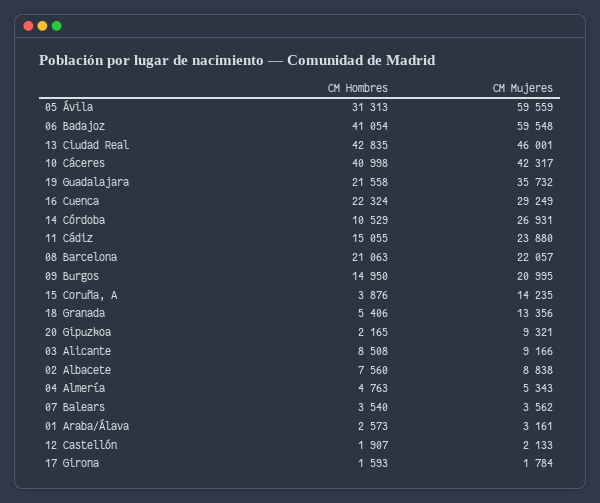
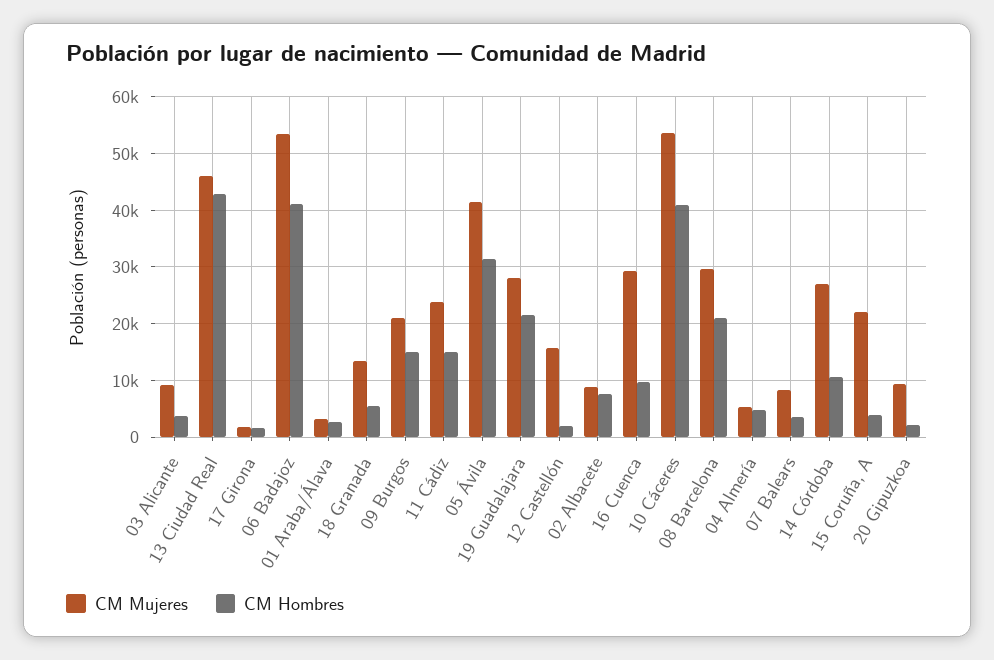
  {
    "CM Hombres": {
      "05 Ávila": 31313,
      "06 Badajoz": 41054,
      "13 Ciudad Real": 42835,
      "10 Cáceres": 40998,
      "19 Guadalajara": 21558,
-     "16 Cuenca": 22324,
+     "16 Cuenca": 10000,
      "14 Córdoba": 10529,
      "11 Cádiz": 15055,
      "08 Barcelona": 21063,
      "09 Burgos": 14950,
      "15 Coruña, A": 3876,
      "18 Granada": 5406,
      "20 Gipuzkoa": 2165,
-     "03 Alicante": 8508,
+     "03 Alicante": 4000,
      "02 Albacete": 7560,
      "04 Almería": 4763,
      "07 Balears": 3540,
      "01 Araba/Álava": 2573,
      "12 Castellón": 1907,
      "17 Girona": 1593
    },
    "CM Mujeres": {
-     "05 Ávila": 59559,
+     "05 Ávila": 42000,
-     "06 Badajoz": 59548,
+     "06 Badajoz": 54000,
      "13 Ciudad Real": 46001,
-     "10 Cáceres": 42317,
+     "10 Cáceres": 54000,
-     "19 Guadalajara": 35732,
+     "19 Guadalajara": 28000,
      "16 Cuenca": 29249,
      "14 Córdoba": 26931,
      "11 Cádiz": 23880,
-     "08 Barcelona": 22057,
+     "08 Barcelona": 30000,
      "09 Burgos": 20995,
-     "15 Coruña, A": 14235,
+     "15 Coruña, A": 22000,
      "18 Granada": 13356,
      "20 Gipuzkoa": 9321,
      "03 Alicante": 9166,
      "02 Albacete": 8838,
      "04 Almería": 5343,
-     "07 Balears": 3562,
+     "07 Balears": 8000,
      "01 Araba/Álava": 3161,
-     "12 Castellón": 2133,
+     "12 Castellón": 16000,
      "17 Girona": 1784
    }
  }

